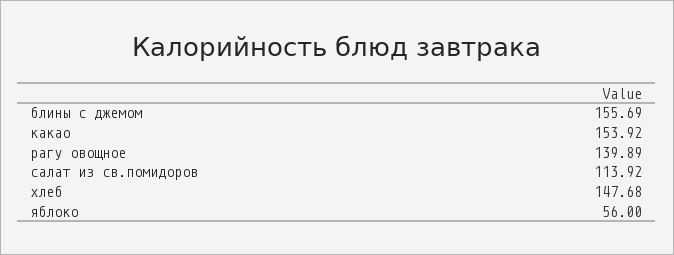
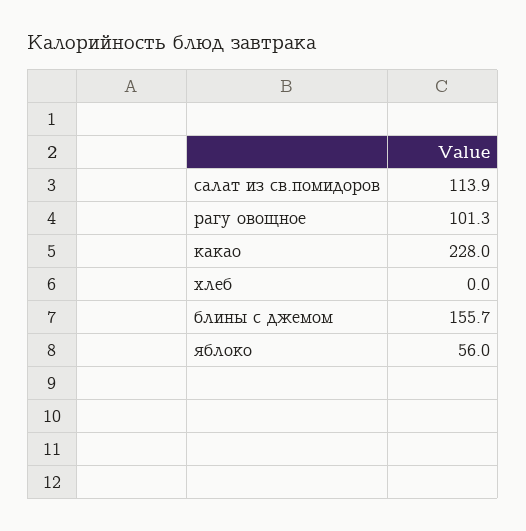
  {
    "блины с джемом": 155.69,
-   "какао": 153.92,
+   "какао": 228,
-   "рагу овощное": 139.89,
+   "рагу овощное": 101.3,
    "салат из св.помидоров": 113.92,
-   "хлеб": 147.68,
+   "хлеб": 0,
    "яблоко": 56
  }

